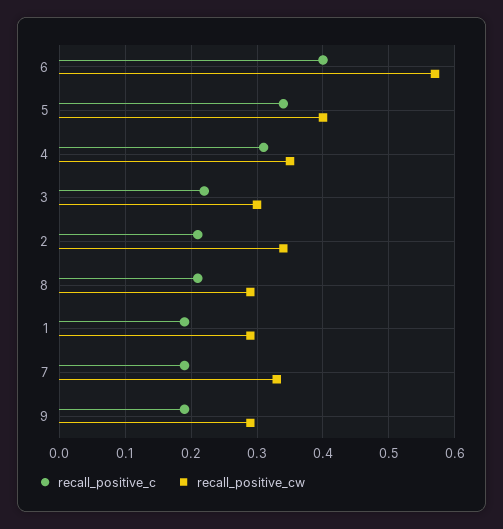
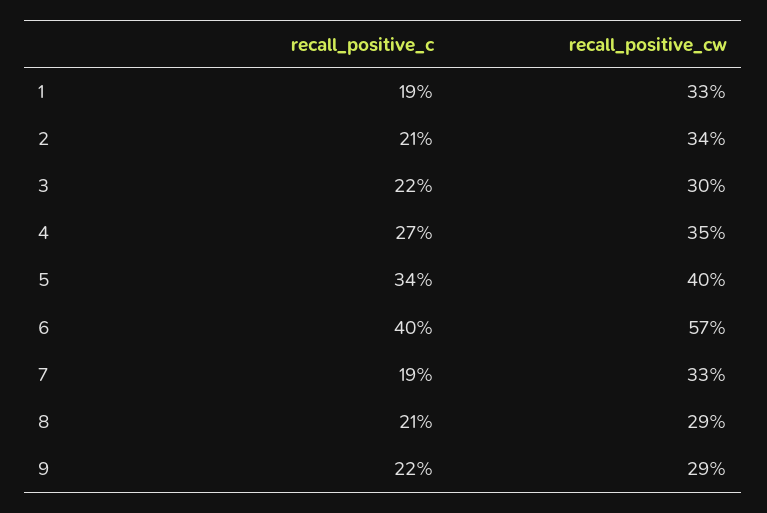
  {
    "recall_positive_c": {
      "6": 0.4,
      "5": 0.34,
-     "4": 0.31,
+     "4": 0.27,
      "3": 0.22,
      "2": 0.21,
      "8": 0.21,
      "1": 0.19,
      "7": 0.19,
-     "9": 0.19
+     "9": 0.22
    },
    "recall_positive_cw": {
      "6": 0.57,
      "5": 0.4,
      "4": 0.35,
      "3": 0.3,
      "2": 0.34,
      "8": 0.29,
-     "1": 0.29,
+     "1": 0.33,
      "7": 0.33,
      "9": 0.29
    }
  }

